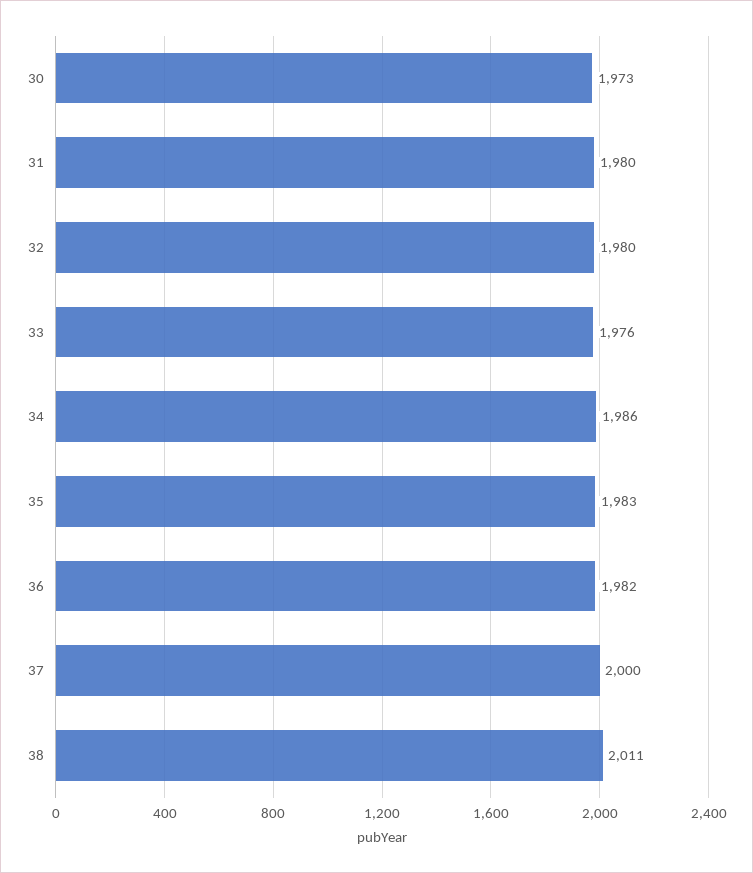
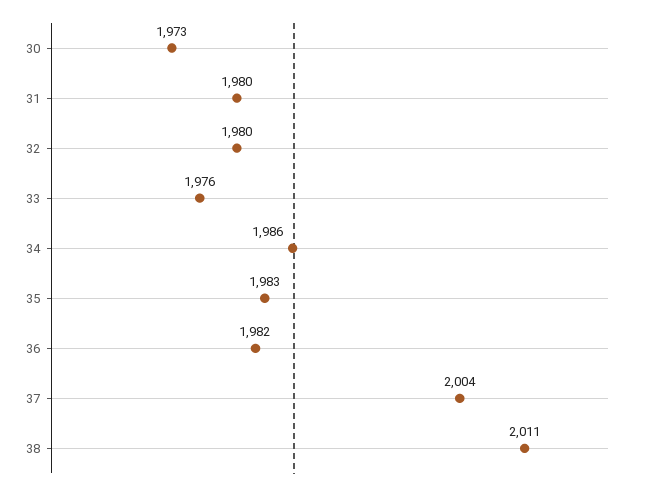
  {
    "30": 1973,
    "31": 1980,
    "32": 1980,
    "33": 1976,
    "34": 1986,
    "35": 1983,
    "36": 1982,
-   "37": 2000,
+   "37": 2004,
    "38": 2011
  }

